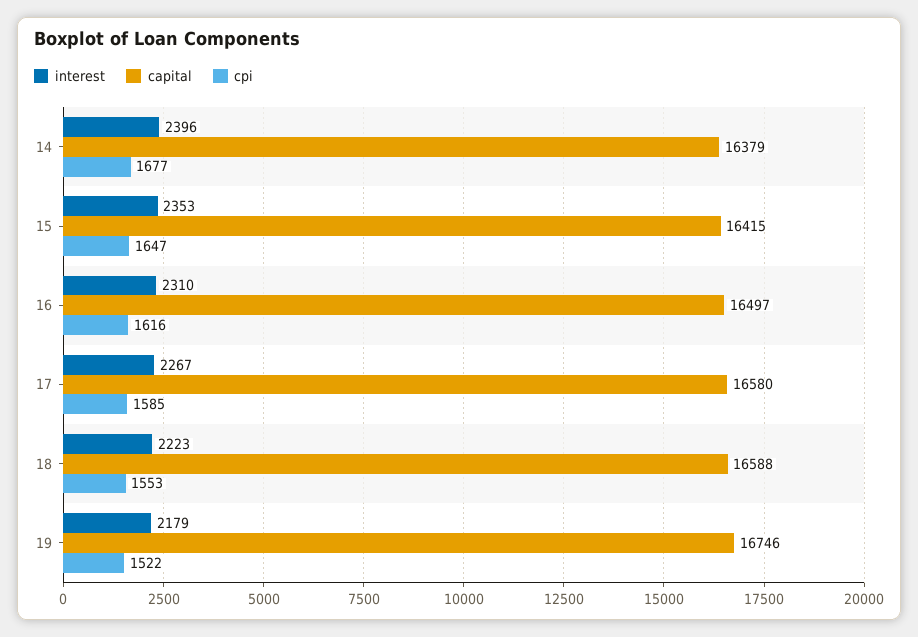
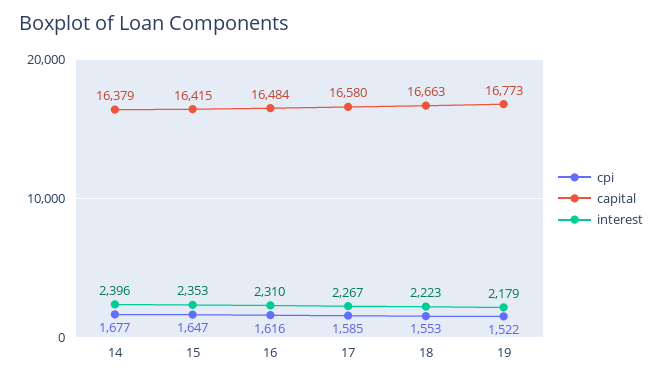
  {
    "interest": {
      "14": 2396,
      "15": 2353,
      "16": 2310,
      "17": 2267,
      "18": 2223,
      "19": 2179
    },
    "capital": {
      "14": 16379,
      "15": 16415,
-     "16": 16497,
+     "16": 16484,
      "17": 16580,
-     "18": 16588,
+     "18": 16663,
-     "19": 16746
+     "19": 16773
    },
    "cpi": {
      "14": 1677,
      "15": 1647,
      "16": 1616,
      "17": 1585,
      "18": 1553,
      "19": 1522
    }
  }

